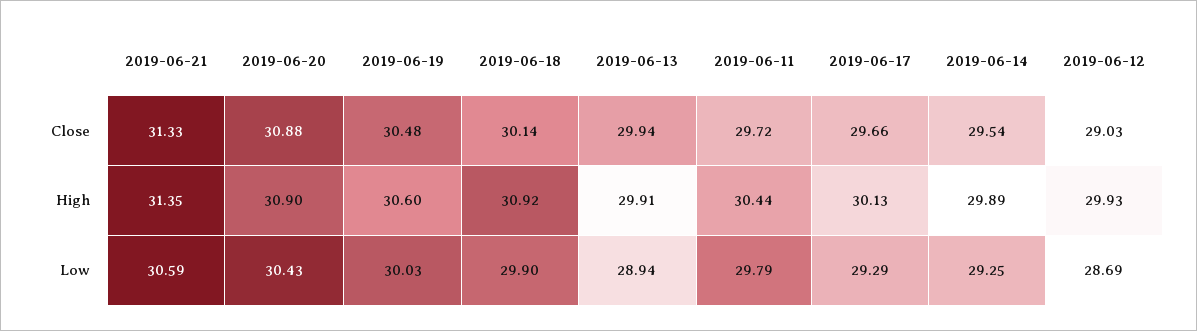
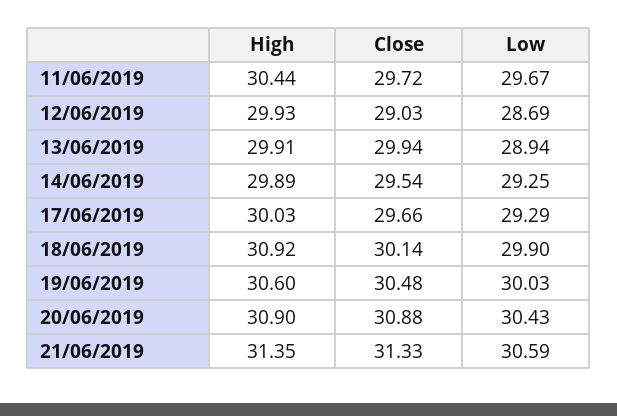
  {
    "2019-06-21": {
      "Close": 31.33,
      "High": 31.35,
      "Low": 30.59
    },
    "2019-06-20": {
      "Close": 30.88,
      "High": 30.9,
      "Low": 30.43
    },
    "2019-06-19": {
      "Close": 30.48,
      "High": 30.6,
      "Low": 30.03
    },
    "2019-06-18": {
      "Close": 30.14,
      "High": 30.92,
      "Low": 29.9
    },
    "2019-06-13": {
      "Close": 29.94,
      "High": 29.91,
      "Low": 28.94
    },
    "2019-06-11": {
      "Close": 29.72,
      "High": 30.44,
-     "Low": 29.79
+     "Low": 29.67
    },
    "2019-06-17": {
      "Close": 29.66,
-     "High": 30.13,
+     "High": 30.03,
      "Low": 29.29
    },
    "2019-06-14": {
      "Close": 29.54,
      "High": 29.89,
      "Low": 29.25
    },
    "2019-06-12": {
      "Close": 29.03,
      "High": 29.93,
      "Low": 28.69
    }
  }

